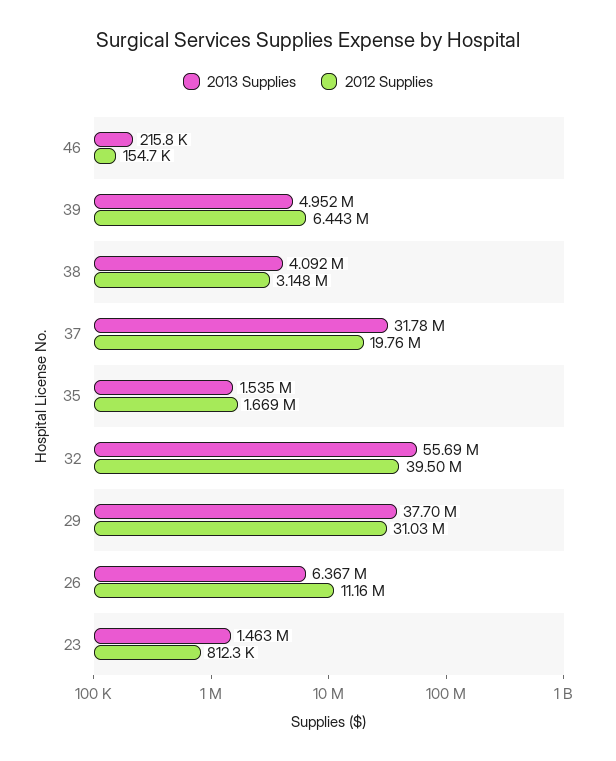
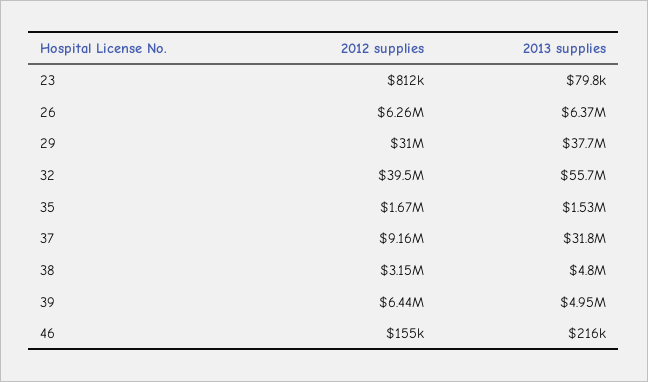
  {
    "2013 Supplies": {
      "46": 215800,
      "39": 4952000,
-     "38": 4092000,
+     "38": 4800000,
      "37": 31780000,
      "35": 1535000,
      "32": 55690000,
      "29": 37700000,
      "26": 6367000,
-     "23": 1463000
+     "23": 79800
    },
    "2012 Supplies": {
      "46": 154700,
      "39": 6443000,
      "38": 3148000,
-     "37": 19760000,
+     "37": 9160000,
      "35": 1669000,
      "32": 39500000,
      "29": 31030000,
-     "26": 11160000,
+     "26": 6260000,
      "23": 812300
    }
  }

